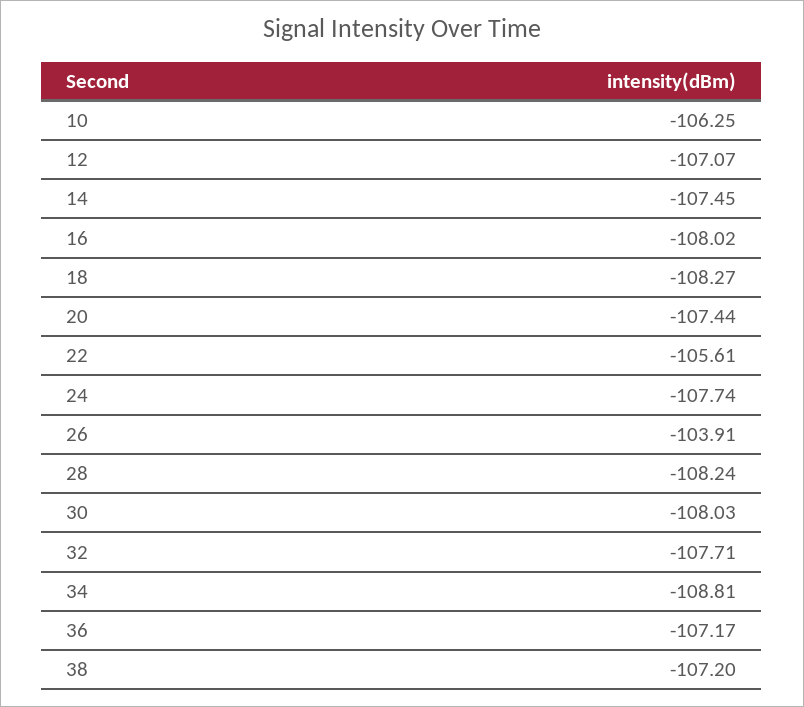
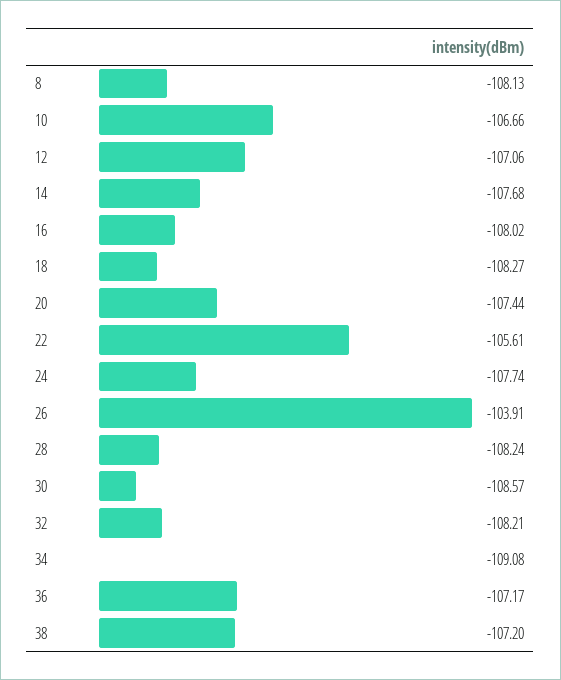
  {
-   "10": -106.25,
+   "10": -106.66,
-   "12": -107.07,
+   "12": -107.06,
-   "14": -107.45,
+   "14": -107.68,
    "16": -108.02,
    "18": -108.27,
    "20": -107.44,
    "22": -105.61,
    "24": -107.74,
    "26": -103.91,
    "28": -108.24,
-   "30": -108.03,
+   "30": -108.57,
-   "32": -107.71,
+   "32": -108.21,
-   "34": -108.81,
+   "34": -109.08,
    "36": -107.17,
-   "38": -107.2
+   "38": -107.2,
+   "8": -108.13
  }

